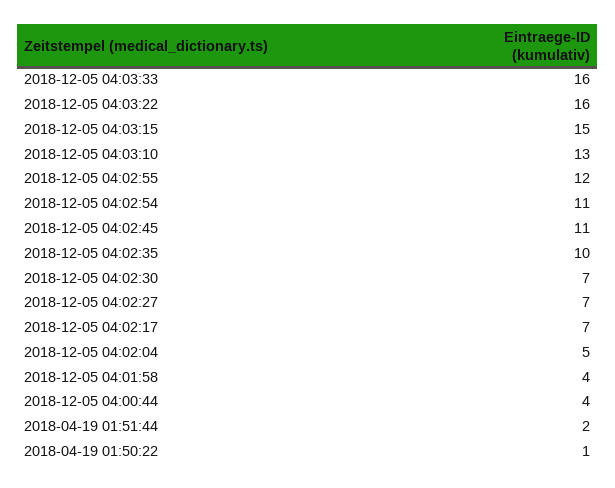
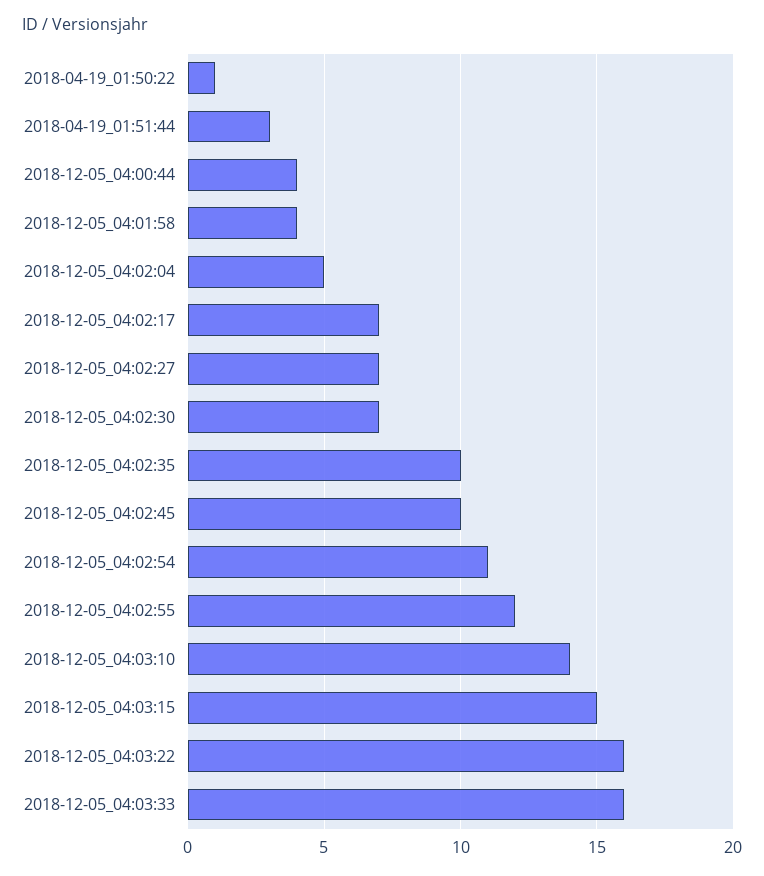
  {
    "2018-12-05 04:03:33": 16,
    "2018-12-05 04:03:22": 16,
    "2018-12-05 04:03:15": 15,
-   "2018-12-05 04:03:10": 13,
+   "2018-12-05 04:03:10": 14,
    "2018-12-05 04:02:55": 12,
    "2018-12-05 04:02:54": 11,
-   "2018-12-05 04:02:45": 11,
+   "2018-12-05 04:02:45": 10,
    "2018-12-05 04:02:35": 10,
    "2018-12-05 04:02:30": 7,
    "2018-12-05 04:02:27": 7,
    "2018-12-05 04:02:17": 7,
    "2018-12-05 04:02:04": 5,
    "2018-12-05 04:01:58": 4,
    "2018-12-05 04:00:44": 4,
-   "2018-04-19 01:51:44": 2,
+   "2018-04-19 01:51:44": 3,
    "2018-04-19 01:50:22": 1
  }

